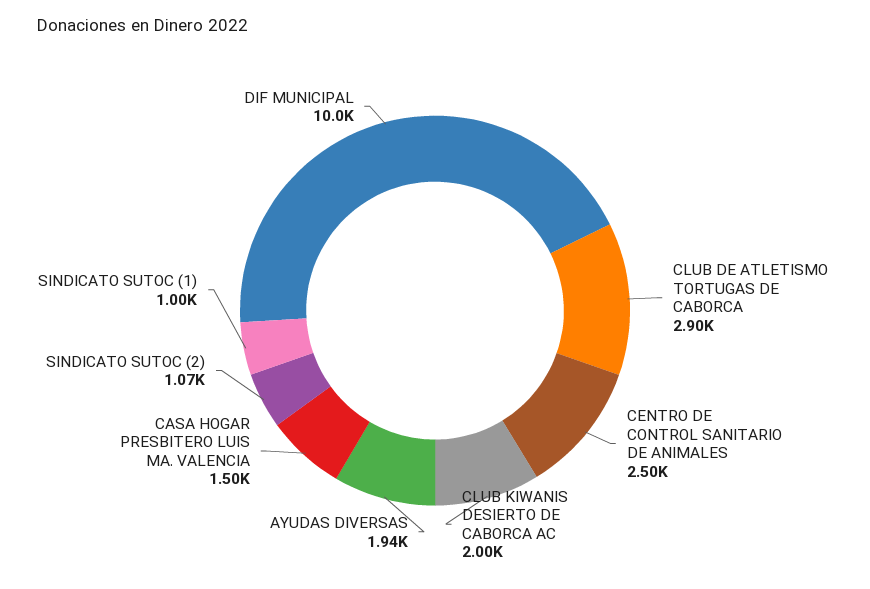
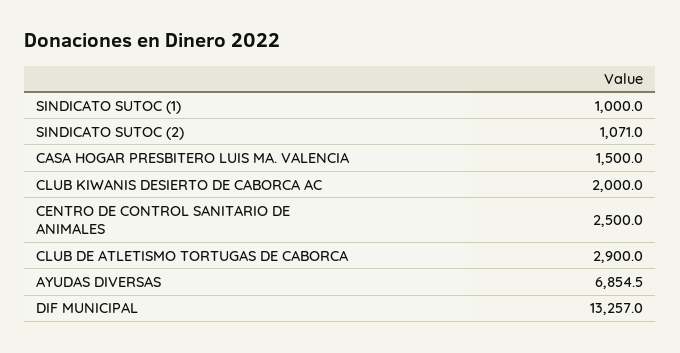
  {
    "CLUB DE ATLETISMO TORTUGAS DE CABORCA": 2900,
    "CENTRO DE CONTROL SANITARIO DE ANIMALES": 2500,
    "CLUB KIWANIS DESIERTO DE CABORCA AC": 2000,
-   "AYUDAS DIVERSAS": 1940,
+   "AYUDAS DIVERSAS": 6854.5,
    "CASA HOGAR PRESBITERO LUIS MA. VALENCIA": 1500,
    "SINDICATO SUTOC (2)": 1071,
    "SINDICATO SUTOC (1)": 1000,
-   "DIF MUNICIPAL": 10000
+   "DIF MUNICIPAL": 13257
  }

